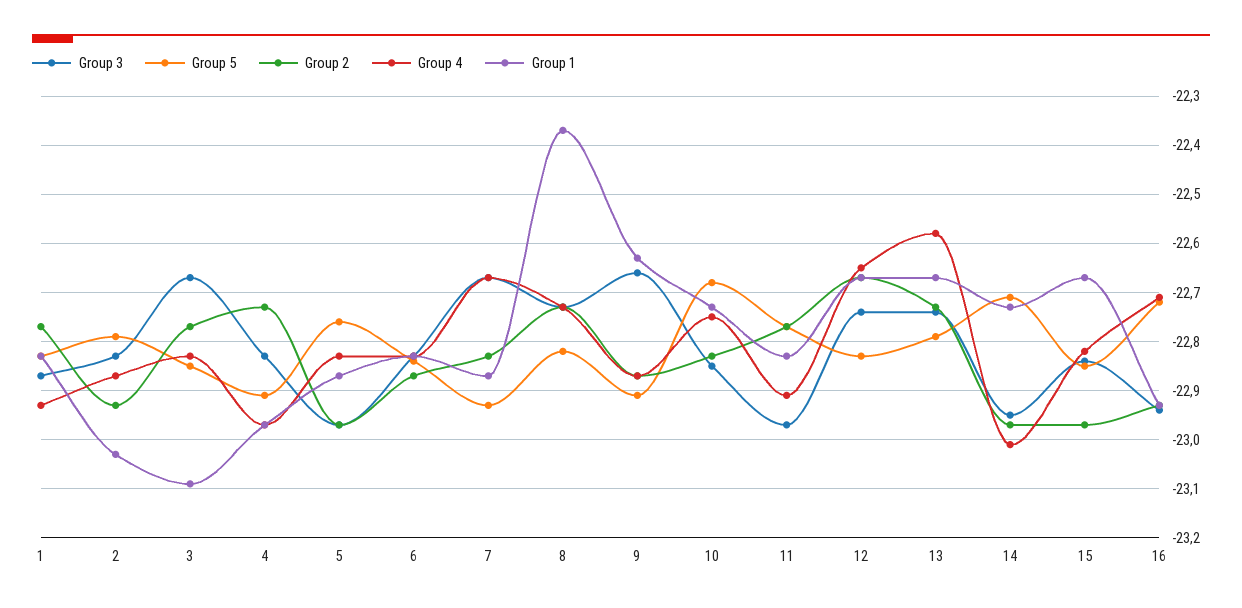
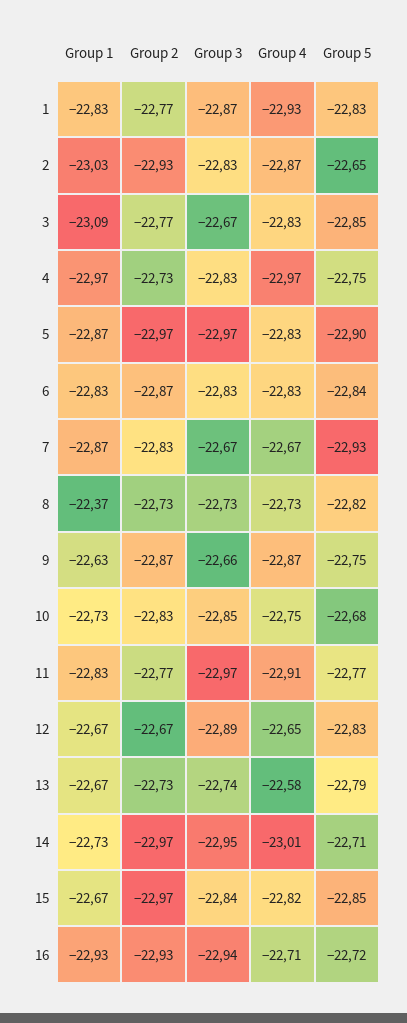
  {
    "Group 3": {
      "1": -22.87,
      "2": -22.83,
      "3": -22.67,
      "4": -22.83,
      "5": -22.97,
      "6": -22.83,
      "7": -22.67,
      "8": -22.73,
      "9": -22.66,
      "10": -22.85,
      "11": -22.97,
-     "12": -22.75,
+     "12": -22.89,
      "13": -22.74,
      "14": -22.95,
      "15": -22.84,
      "16": -22.94
    },
    "Group 5": {
      "1": -22.83,
-     "2": -22.8,
+     "2": -22.65,
      "3": -22.85,
-     "4": -22.9,
+     "4": -22.75,
-     "5": -22.75,
+     "5": -22.9,
      "6": -22.84,
      "7": -22.93,
      "8": -22.82,
-     "9": -22.9,
+     "9": -22.75,
      "10": -22.68,
      "11": -22.77,
      "12": -22.83,
      "13": -22.79,
      "14": -22.71,
      "15": -22.85,
      "16": -22.72
    },
    "Group 2": {
      "1": -22.77,
      "2": -22.93,
      "3": -22.77,
      "4": -22.73,
      "5": -22.97,
      "6": -22.87,
      "7": -22.83,
      "8": -22.73,
      "9": -22.87,
      "10": -22.83,
      "11": -22.77,
      "12": -22.67,
      "13": -22.73,
      "14": -22.97,
      "15": -22.97,
      "16": -22.93
    },
    "Group 4": {
      "1": -22.93,
      "2": -22.87,
      "3": -22.83,
      "4": -22.97,
      "5": -22.83,
      "6": -22.83,
      "7": -22.67,
      "8": -22.73,
      "9": -22.87,
      "10": -22.75,
      "11": -22.91,
      "12": -22.65,
      "13": -22.58,
      "14": -23.01,
      "15": -22.82,
      "16": -22.71
    },
    "Group 1": {
      "1": -22.83,
      "2": -23.03,
      "3": -23.09,
      "4": -22.97,
      "5": -22.87,
      "6": -22.83,
      "7": -22.87,
      "8": -22.37,
      "9": -22.63,
      "10": -22.73,
      "11": -22.83,
      "12": -22.67,
      "13": -22.67,
      "14": -22.73,
      "15": -22.67,
      "16": -22.93
    }
  }

